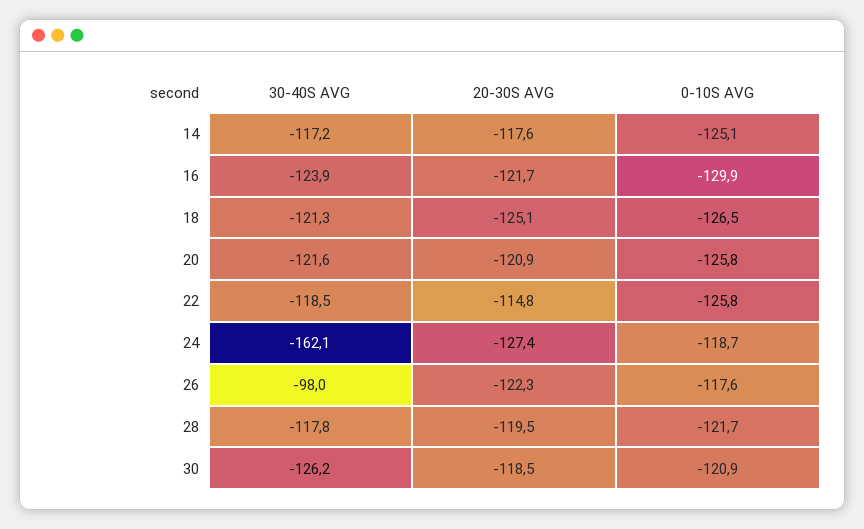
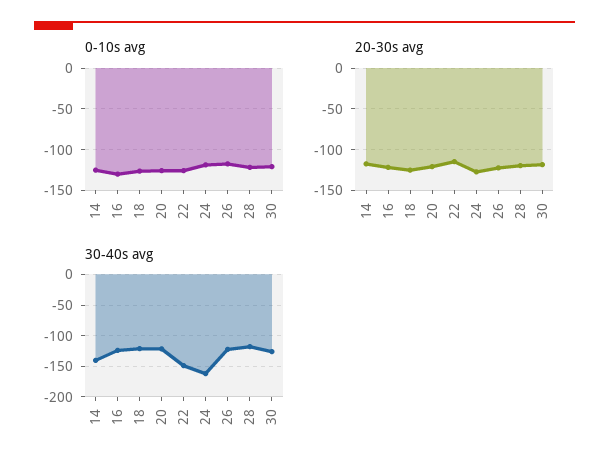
  {
    "30-40S AVG": {
-     "14": -117.2,
+     "14": -140,
      "16": -123.9,
      "18": -121.3,
      "20": -121.6,
-     "22": -118.5,
+     "22": -150,
      "24": -162.1,
-     "26": -98,
+     "26": -120,
      "28": -117.8,
      "30": -126.2
    },
    "20-30S AVG": {
      "14": -117.6,
      "16": -121.7,
      "18": -125.1,
      "20": -120.9,
      "22": -114.8,
      "24": -127.4,
      "26": -122.3,
      "28": -119.5,
      "30": -118.5
    },
    "0-10S AVG": {
      "14": -125.1,
      "16": -129.9,
      "18": -126.5,
      "20": -125.8,
      "22": -125.8,
      "24": -118.7,
      "26": -117.6,
      "28": -121.7,
      "30": -120.9
    }
  }

